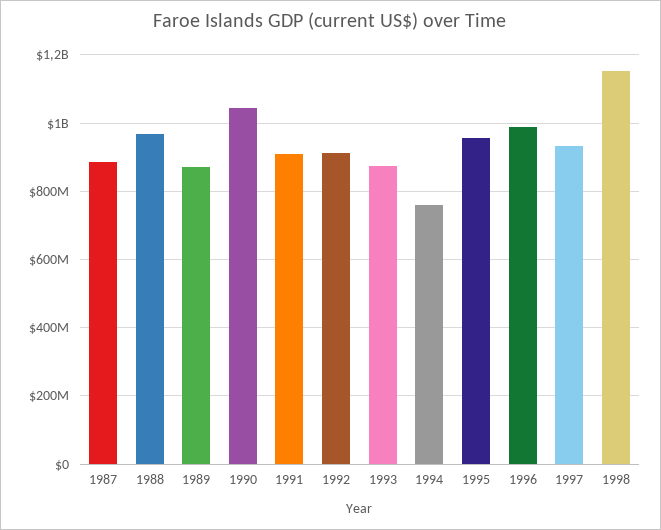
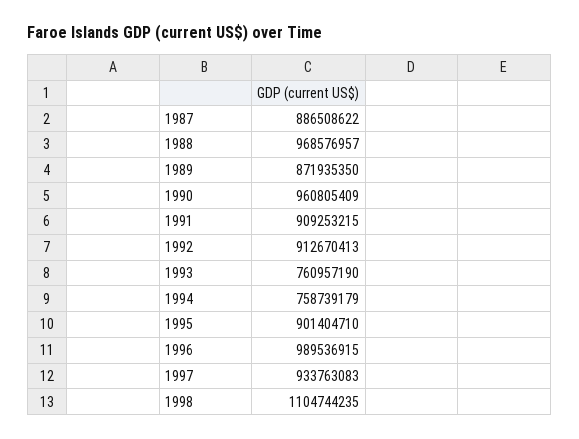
  {
    "1987": 886508622,
    "1988": 968576957,
    "1989": 871935350,
-   "1990": 1040000000,
+   "1990": 960805409,
    "1991": 909253215,
    "1992": 912670413,
-   "1993": 880000000,
+   "1993": 760957190,
    "1994": 758739179,
-   "1995": 960000000,
+   "1995": 901404710,
    "1996": 989536915,
    "1997": 933763083,
-   "1998": 1160000000
+   "1998": 1104744235
  }

